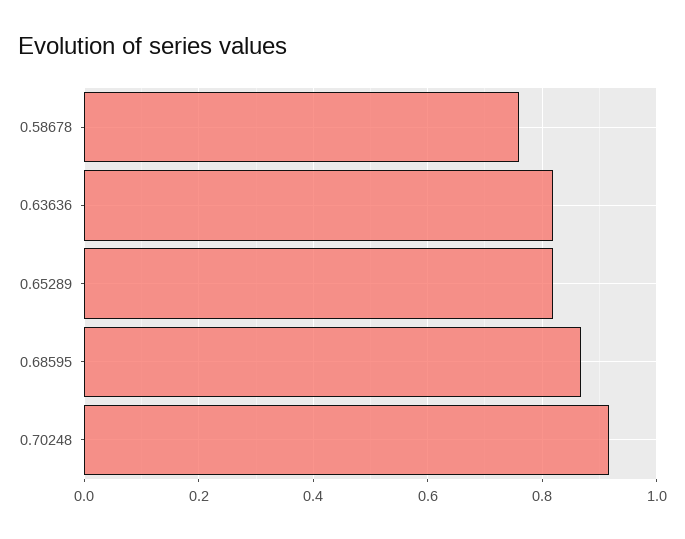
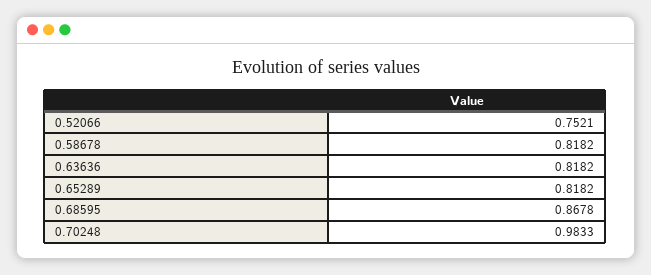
  {
-   "0.58678": 0.76,
+   "0.58678": 0.8182,
    "0.63636": 0.8182,
    "0.65289": 0.8182,
    "0.68595": 0.8678,
-   "0.70248": 0.92
+   "0.70248": 0.9833,
+   "0.52066": 0.7521
  }

